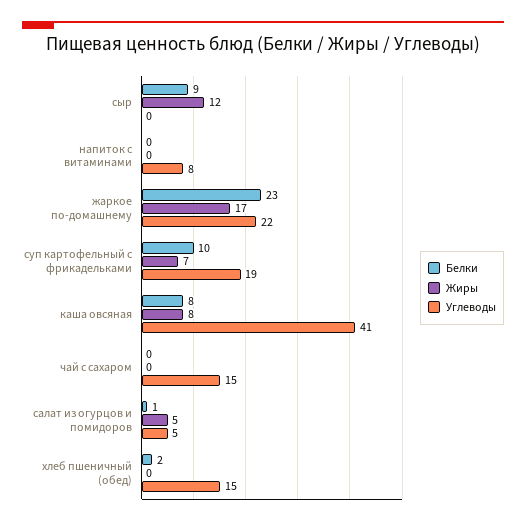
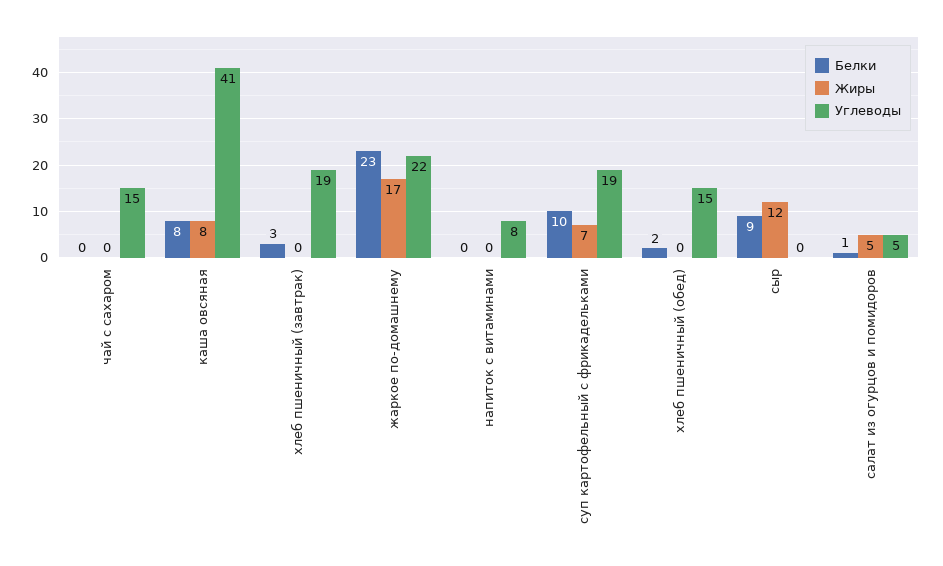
  {
    "Белки": {
      "сыр": 9,
      "напиток с витаминами": 0,
      "жаркое по-домашнему": 23,
      "суп картофельный с фрикадельками": 10,
      "каша овсяная": 8,
      "чай с сахаром": 0,
      "салат из огурцов и помидоров": 1,
-     "хлеб пшеничный (обед)": 2
+     "хлеб пшеничный (обед)": 2,
+     "хлеб пшеничный (завтрак)": 3
    },
    "Жиры": {
      "сыр": 12,
      "напиток с витаминами": 0,
      "жаркое по-домашнему": 17,
      "суп картофельный с фрикадельками": 7,
      "каша овсяная": 8,
      "чай с сахаром": 0,
      "салат из огурцов и помидоров": 5,
-     "хлеб пшеничный (обед)": 0
+     "хлеб пшеничный (обед)": 0,
+     "хлеб пшеничный (завтрак)": 0
    },
    "Углеводы": {
      "сыр": 0,
      "напиток с витаминами": 8,
      "жаркое по-домашнему": 22,
      "суп картофельный с фрикадельками": 19,
      "каша овсяная": 41,
      "чай с сахаром": 15,
      "салат из огурцов и помидоров": 5,
-     "хлеб пшеничный (обед)": 15
+     "хлеб пшеничный (обед)": 15,
+     "хлеб пшеничный (завтрак)": 19
    }
  }

